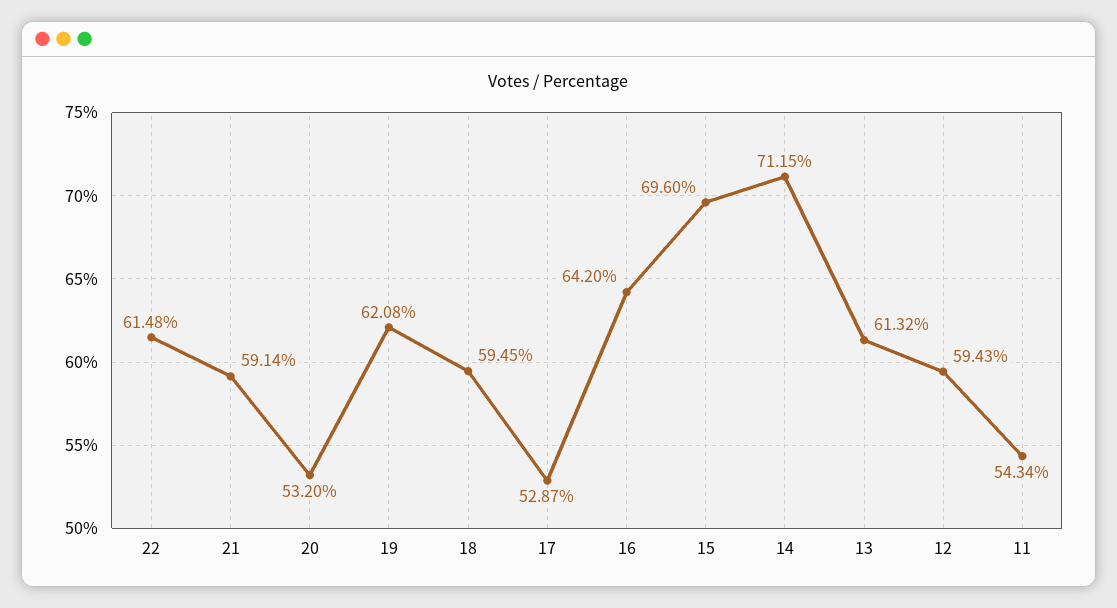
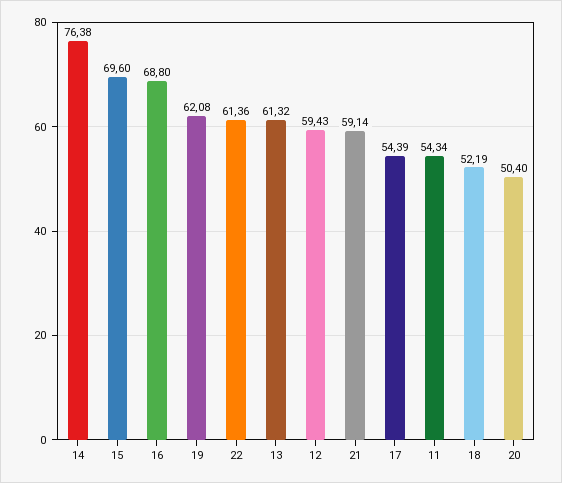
  {
-   "22": 61.48,
+   "22": 61.36,
    "21": 59.14,
-   "20": 53.2,
+   "20": 50.4,
    "19": 62.08,
-   "18": 59.45,
+   "18": 52.19,
-   "17": 52.87,
+   "17": 54.39,
-   "16": 64.2,
+   "16": 68.8,
    "15": 69.6,
-   "14": 71.15,
+   "14": 76.38,
    "13": 61.32,
    "12": 59.43,
    "11": 54.34
  }

